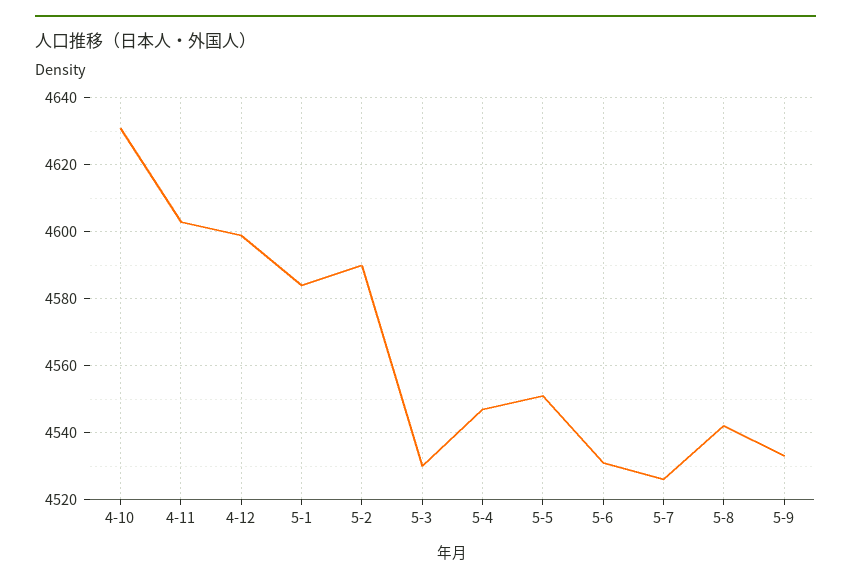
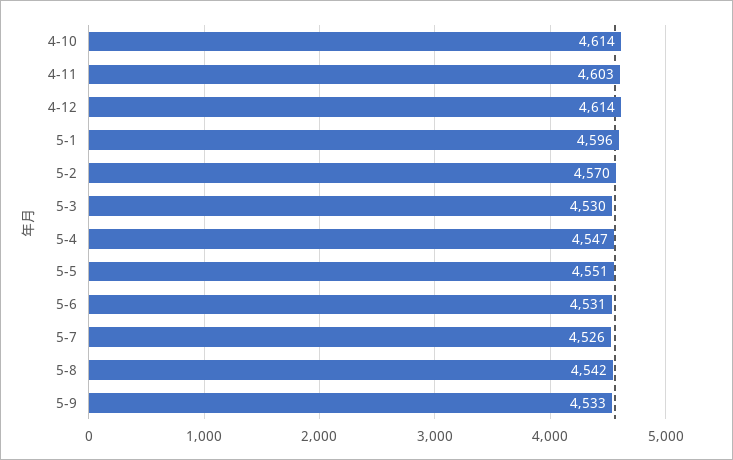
  {
-   "4-10": 4630,
+   "4-10": 4614,
    "4-11": 4603,
-   "4-12": 4600,
+   "4-12": 4614,
-   "5-1": 4585,
+   "5-1": 4596,
-   "5-2": 4590,
+   "5-2": 4570,
    "5-3": 4530,
    "5-4": 4547,
    "5-5": 4551,
    "5-6": 4531,
    "5-7": 4526,
    "5-8": 4542,
    "5-9": 4533
  }

